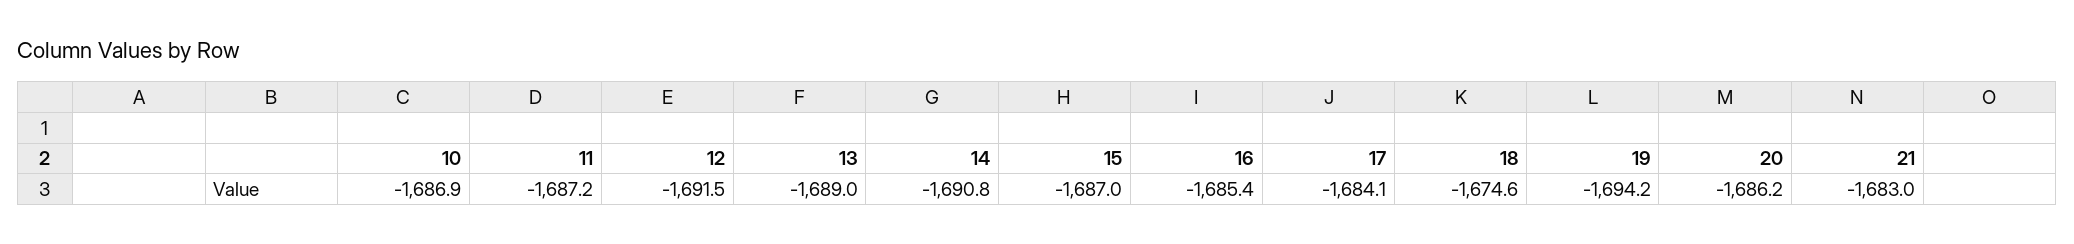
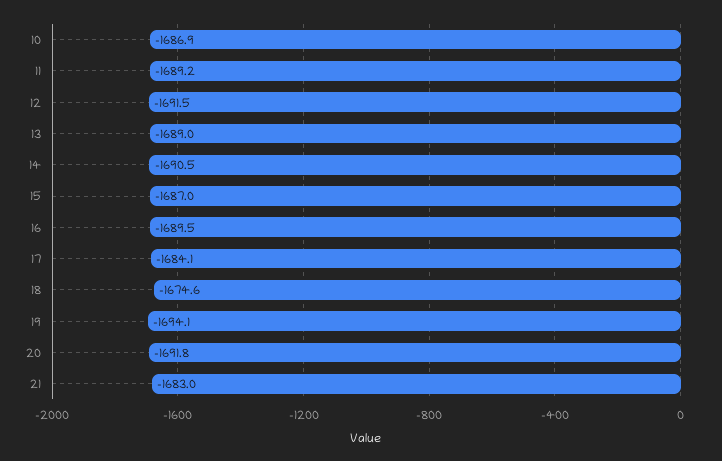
  {
    "10": -1686.9,
-   "11": -1687.2,
+   "11": -1689.2,
    "12": -1691.5,
    "13": -1689,
-   "14": -1690.8,
+   "14": -1690.5,
    "15": -1687,
-   "16": -1685.4,
+   "16": -1689.5,
    "17": -1684.1,
    "18": -1674.6,
-   "19": -1694.2,
+   "19": -1694.1,
-   "20": -1686.2,
+   "20": -1691.8,
    "21": -1683
  }

